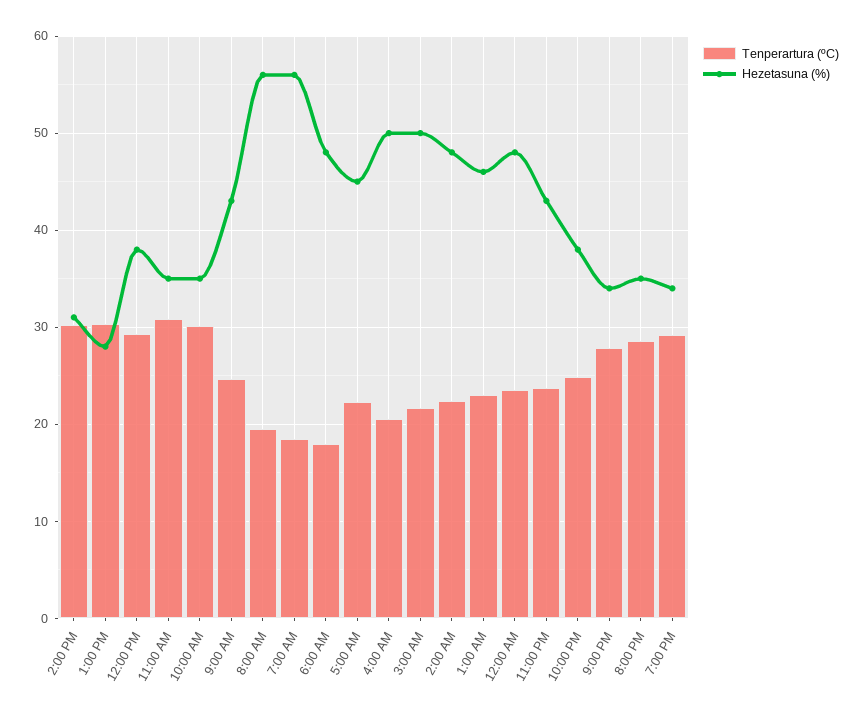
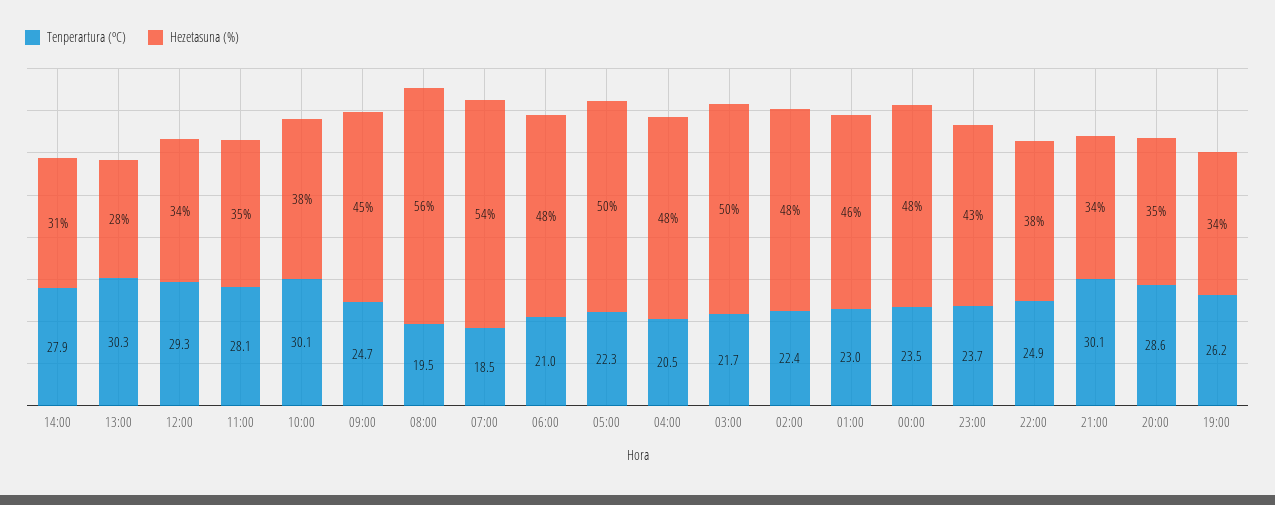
  {
    "Tenperartura (ºC)": {
-     "2:00 PM": 30,
+     "2:00 PM": 27.9,
      "1:00 PM": 30.3,
      "12:00 PM": 29.3,
-     "11:00 AM": 31,
+     "11:00 AM": 28.1,
      "10:00 AM": 30.1,
      "9:00 AM": 24.7,
      "8:00 AM": 19.5,
      "7:00 AM": 18.5,
-     "6:00 AM": 18,
+     "6:00 AM": 21,
      "5:00 AM": 22.3,
      "4:00 AM": 20.5,
      "3:00 AM": 21.7,
      "2:00 AM": 22.4,
      "1:00 AM": 23,
      "12:00 AM": 23.5,
      "11:00 PM": 23.7,
      "10:00 PM": 24.9,
-     "9:00 PM": 28,
+     "9:00 PM": 30.1,
      "8:00 PM": 28.6,
-     "7:00 PM": 29
+     "7:00 PM": 26.2
    },
    "Hezetasuna (%)": {
      "2:00 PM": 31,
      "1:00 PM": 28,
-     "12:00 PM": 38,
+     "12:00 PM": 34,
      "11:00 AM": 35,
-     "10:00 AM": 35,
+     "10:00 AM": 38,
-     "9:00 AM": 43,
+     "9:00 AM": 45,
      "8:00 AM": 56,
-     "7:00 AM": 56,
+     "7:00 AM": 54,
      "6:00 AM": 48,
-     "5:00 AM": 45,
+     "5:00 AM": 50,
-     "4:00 AM": 50,
+     "4:00 AM": 48,
      "3:00 AM": 50,
      "2:00 AM": 48,
      "1:00 AM": 46,
      "12:00 AM": 48,
      "11:00 PM": 43,
      "10:00 PM": 38,
      "9:00 PM": 34,
      "8:00 PM": 35,
      "7:00 PM": 34
    }
  }

